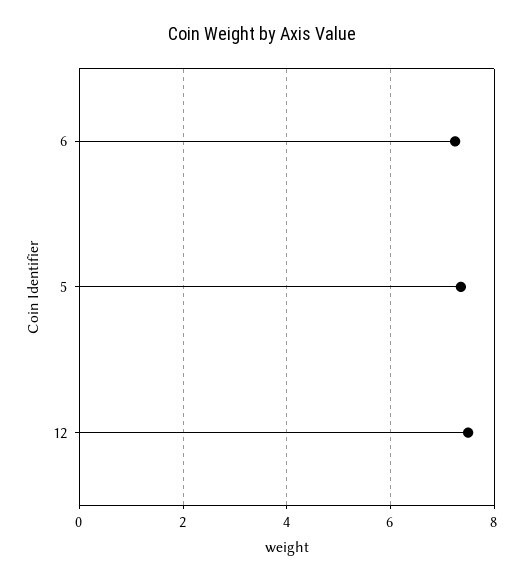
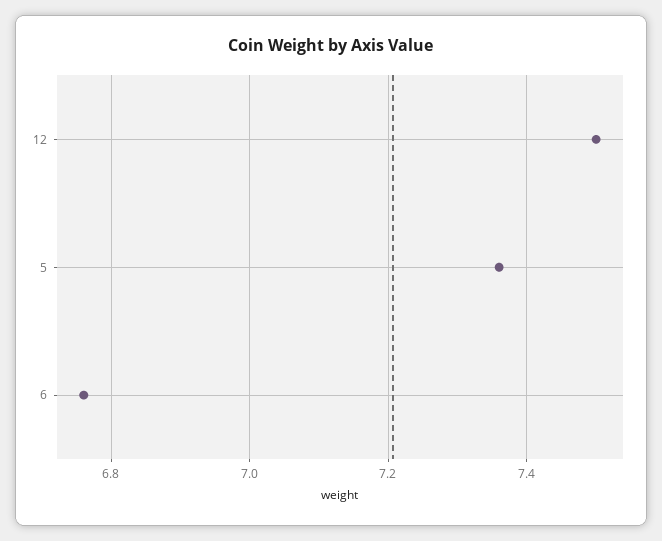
  {
-   "6": 7.2,
+   "6": 6.75,
    "5": 7.35,
    "12": 7.5
  }

